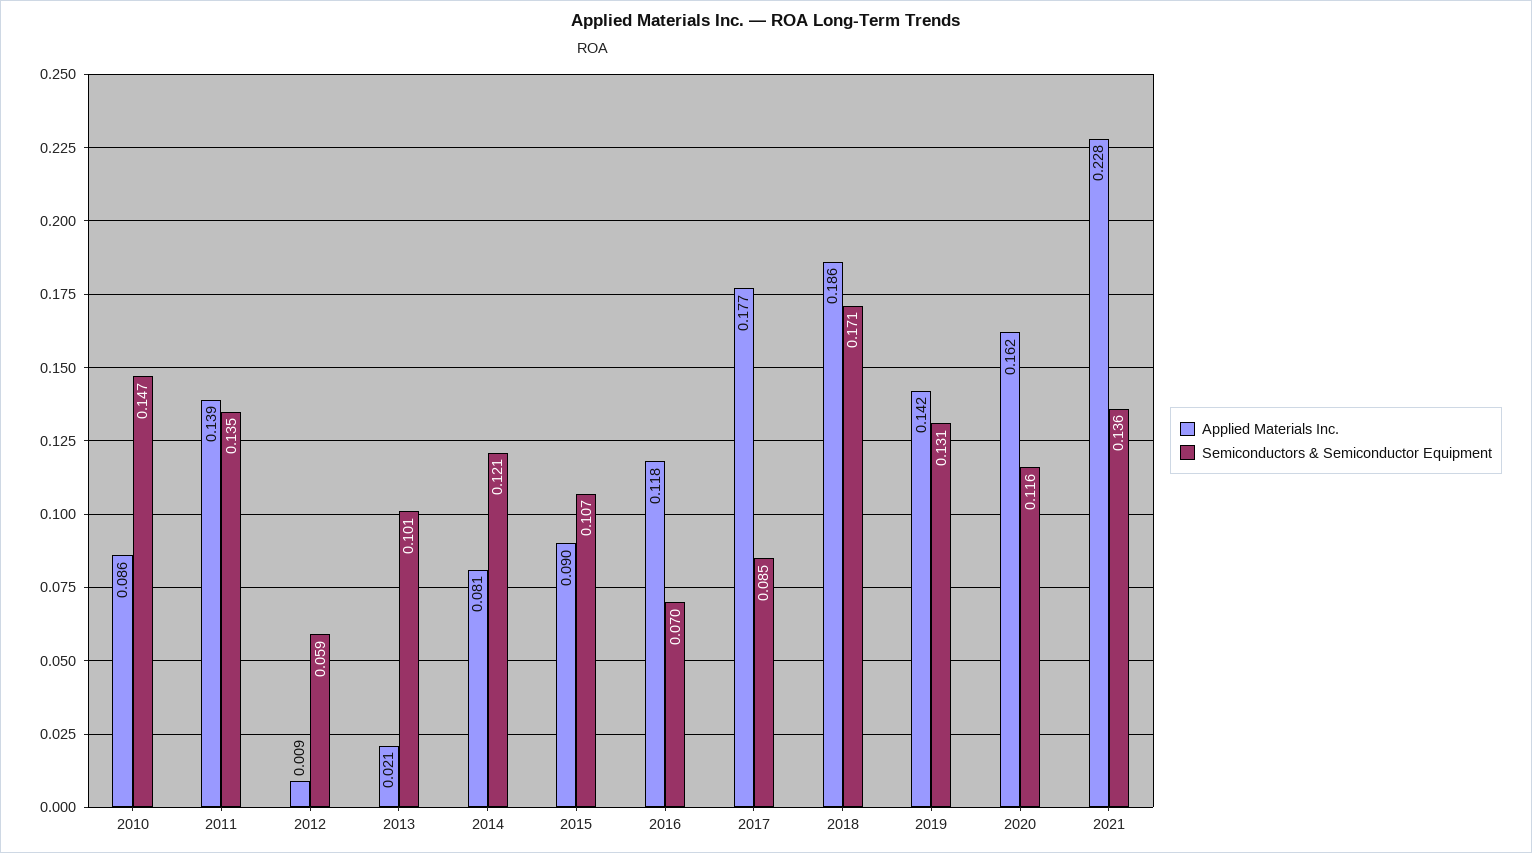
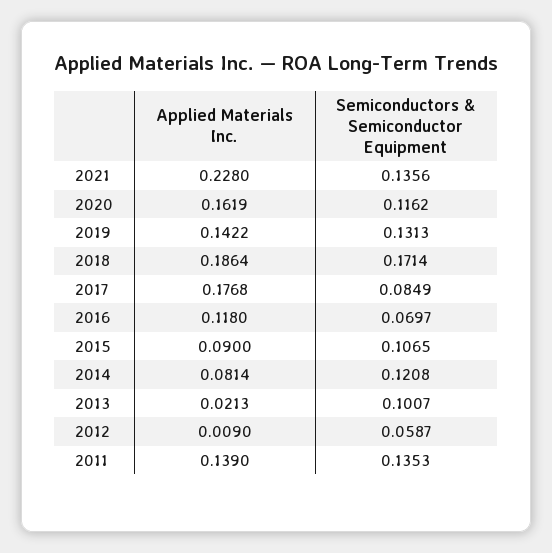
  {
    "Applied Materials Inc.": {
-     "2010": 0.086,
      "2011": 0.139,
      "2012": 0.009,
      "2013": 0.0213,
      "2014": 0.0814,
      "2015": 0.09,
      "2016": 0.118,
      "2017": 0.1768,
      "2018": 0.1864,
      "2019": 0.1422,
      "2020": 0.1619,
      "2021": 0.228
    },
    "Semiconductors & Semiconductor Equipment": {
-     "2010": 0.147,
      "2011": 0.1353,
      "2012": 0.0587,
      "2013": 0.1007,
      "2014": 0.1208,
      "2015": 0.1065,
      "2016": 0.0697,
      "2017": 0.0849,
      "2018": 0.1714,
      "2019": 0.1313,
      "2020": 0.1162,
      "2021": 0.1356
    }
  }

